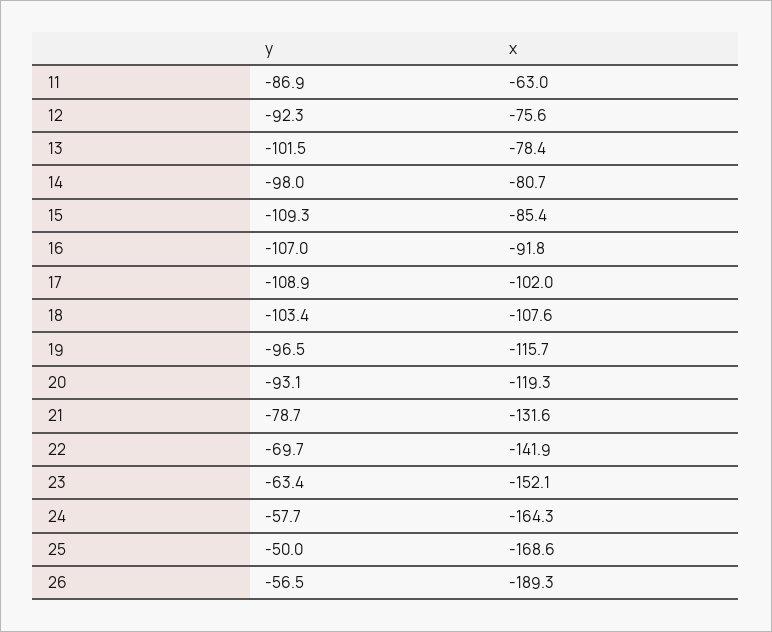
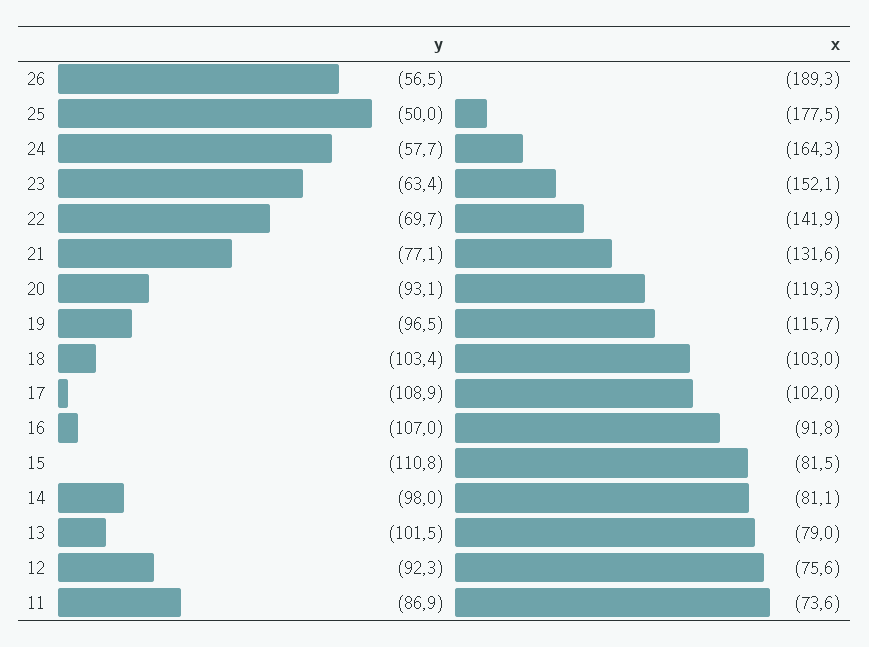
  {
    "y": {
      "11": -86.9,
      "12": -92.3,
      "13": -101.5,
      "14": -98,
-     "15": -109.3,
+     "15": -110.8,
      "16": -107,
      "17": -108.9,
      "18": -103.4,
      "19": -96.5,
      "20": -93.1,
-     "21": -78.7,
+     "21": -77.1,
      "22": -69.7,
      "23": -63.4,
      "24": -57.7,
      "25": -50,
      "26": -56.5
    },
    "x": {
-     "11": -63,
+     "11": -73.6,
      "12": -75.6,
-     "13": -78.4,
+     "13": -79,
-     "14": -80.7,
+     "14": -81.1,
-     "15": -85.4,
+     "15": -81.5,
      "16": -91.8,
      "17": -102,
-     "18": -107.6,
+     "18": -103,
      "19": -115.7,
      "20": -119.3,
      "21": -131.6,
      "22": -141.9,
      "23": -152.1,
      "24": -164.3,
-     "25": -168.6,
+     "25": -177.5,
      "26": -189.3
    }
  }

